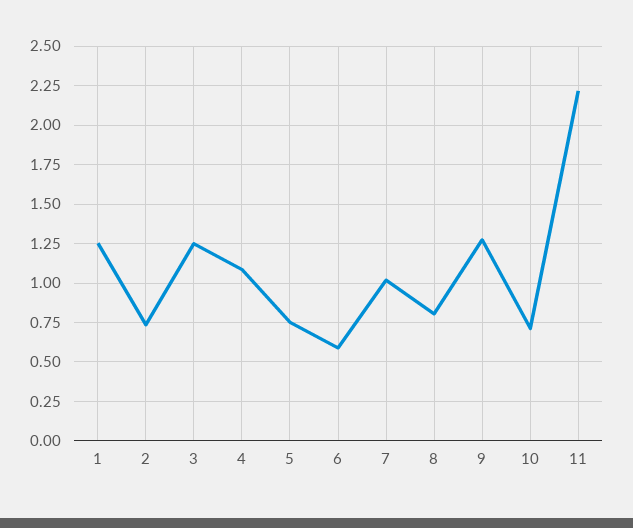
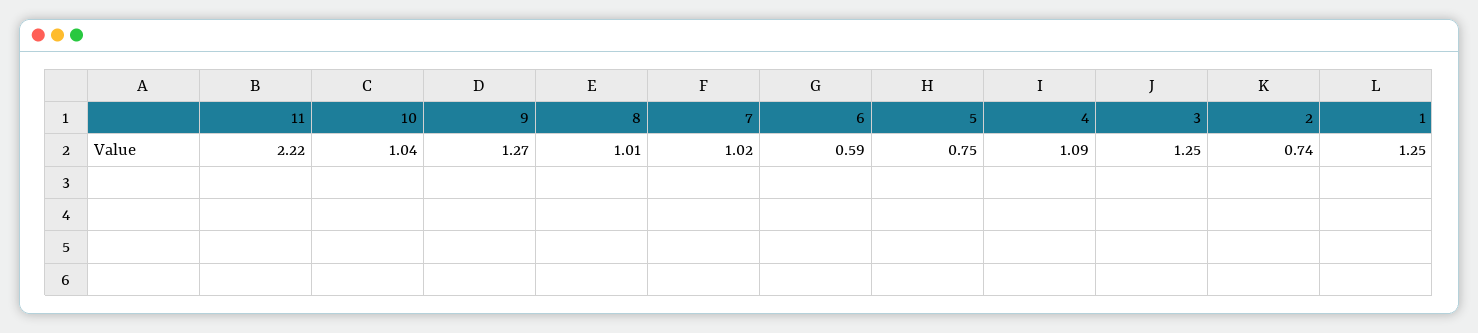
  {
    "1": 1.25,
    "2": 0.74,
    "3": 1.25,
    "4": 1.09,
    "5": 0.75,
    "6": 0.59,
    "7": 1.02,
-   "8": 0.8,
+   "8": 1.01,
    "9": 1.27,
-   "10": 0.7,
+   "10": 1.04,
    "11": 2.22
  }

